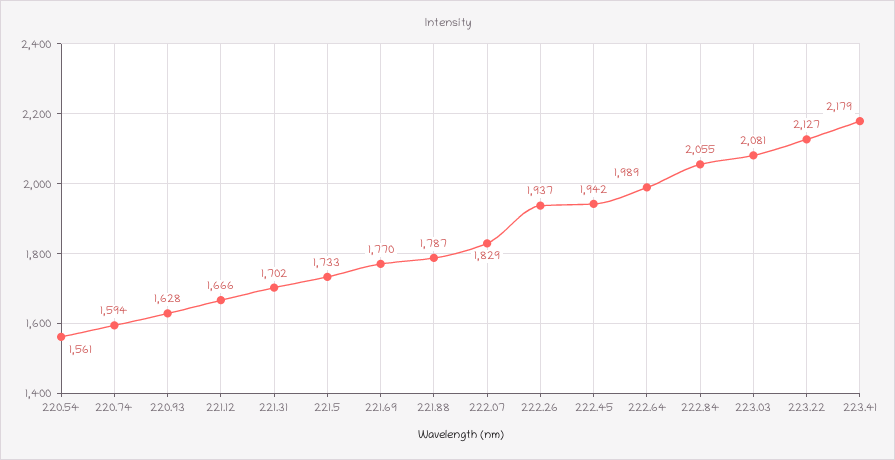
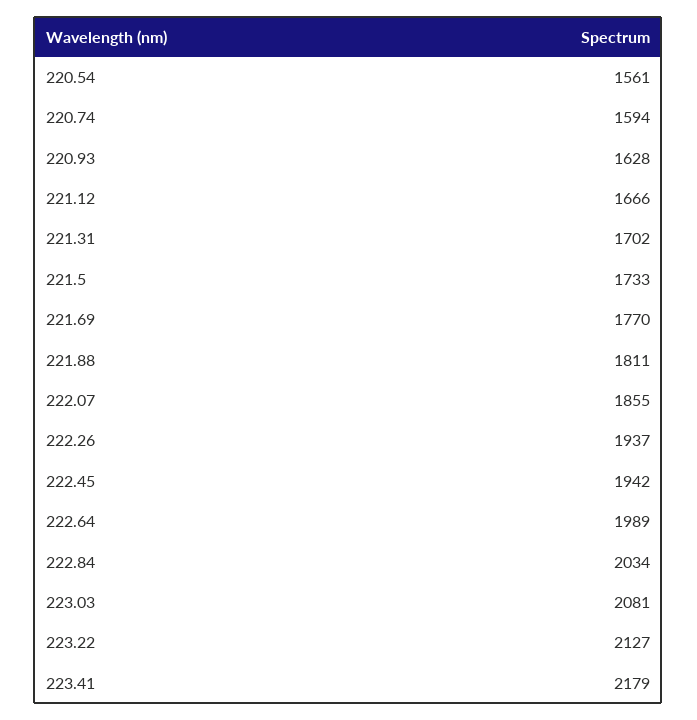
  {
    "220.54": 1561,
    "220.74": 1594,
    "220.93": 1628,
    "221.12": 1666,
    "221.31": 1702,
    "221.5": 1733,
    "221.69": 1770,
-   "221.88": 1787,
+   "221.88": 1811,
-   "222.07": 1829,
+   "222.07": 1855,
    "222.26": 1937,
    "222.45": 1942,
    "222.64": 1989,
-   "222.84": 2055,
+   "222.84": 2034,
    "223.03": 2081,
    "223.22": 2127,
    "223.41": 2179
  }

